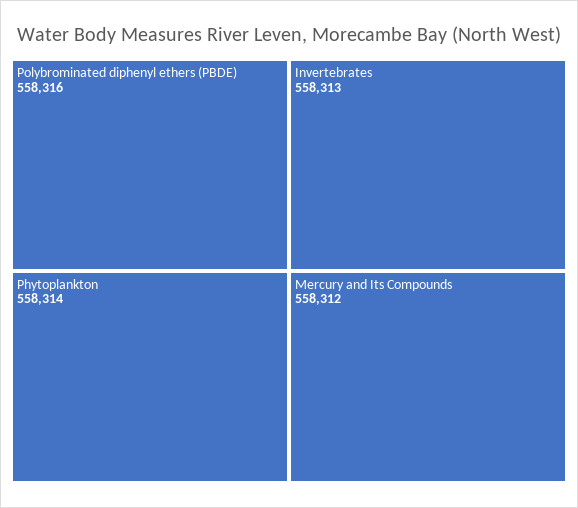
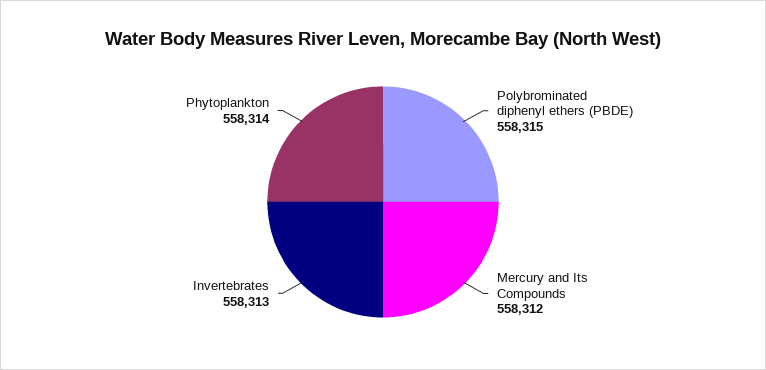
  {
-   "Polybrominated diphenyl ethers (PBDE)": 558316,
+   "Polybrominated diphenyl ethers (PBDE)": 558315,
    "Phytoplankton": 558314,
    "Invertebrates": 558313,
    "Mercury and Its Compounds": 558312
  }

